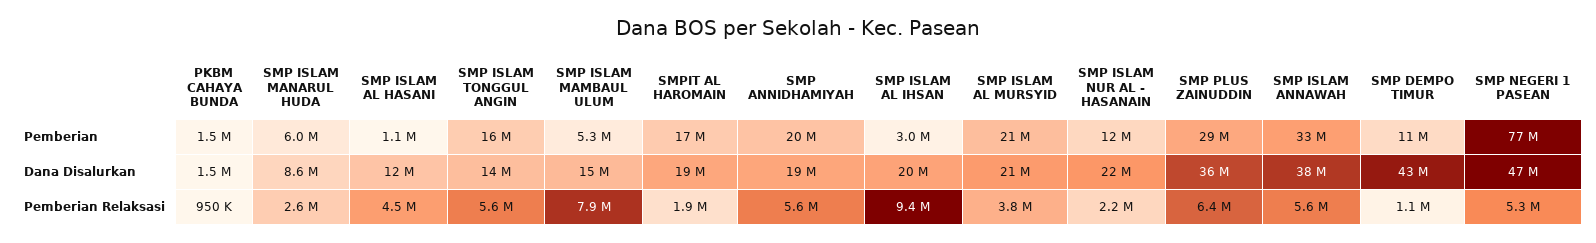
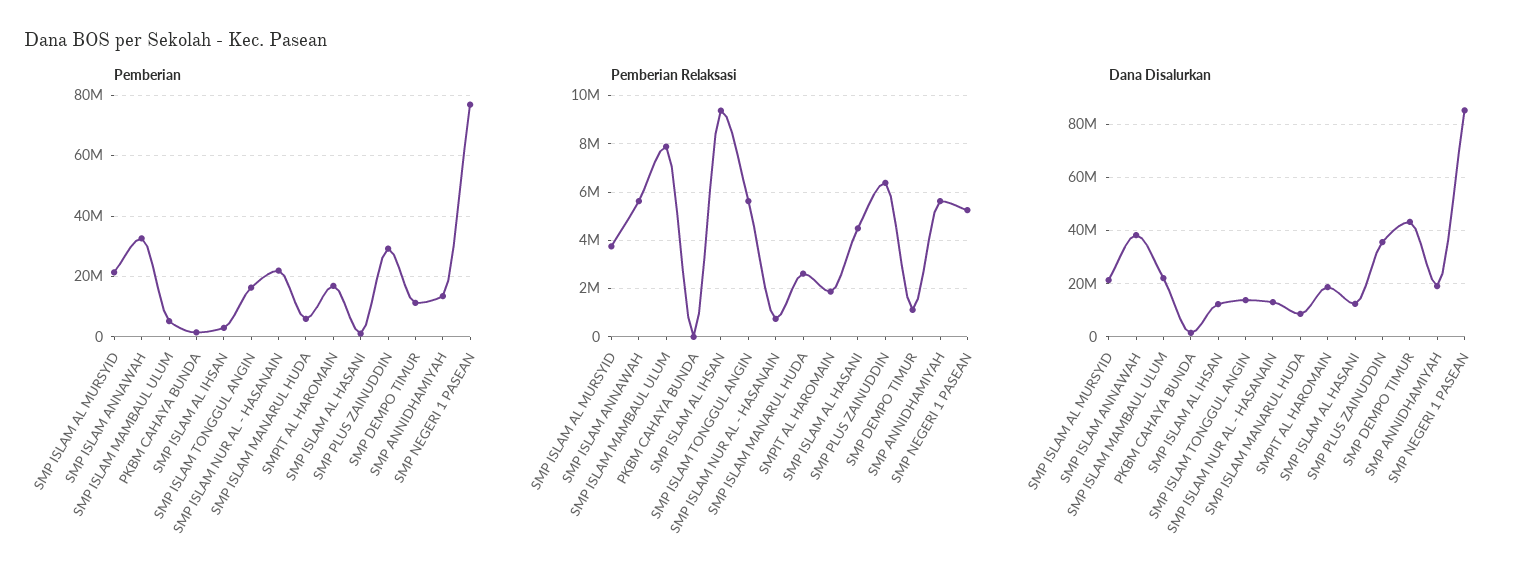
  {
    "Pemberian": {
      "PKBM CAHAYA BUNDA": 1500000,
      "SMP ISLAM MANARUL HUDA": 6000000,
      "SMP ISLAM AL HASANI": 1100000,
      "SMP ISLAM TONGGUL ANGIN": 16000000,
      "SMP ISLAM MAMBAUL ULUM": 5300000,
      "SMPIT AL HAROMAIN": 17000000,
-     "SMP ANNIDHAMIYAH": 20000000,
+     "SMP ANNIDHAMIYAH": 14000000,
      "SMP ISLAM AL IHSAN": 3000000,
      "SMP ISLAM AL MURSYID": 21000000,
-     "SMP ISLAM NUR AL - HASANAIN": 12000000,
+     "SMP ISLAM NUR AL - HASANAIN": 22000000,
      "SMP PLUS ZAINUDDIN": 29000000,
      "SMP ISLAM ANNAWAH": 33000000,
      "SMP DEMPO TIMUR": 11000000,
      "SMP NEGERI 1 PASEAN": 77000000
    },
    "Dana Disalurkan": {
      "PKBM CAHAYA BUNDA": 1500000,
      "SMP ISLAM MANARUL HUDA": 8600000,
      "SMP ISLAM AL HASANI": 12000000,
      "SMP ISLAM TONGGUL ANGIN": 14000000,
-     "SMP ISLAM MAMBAUL ULUM": 15000000,
+     "SMP ISLAM MAMBAUL ULUM": 22500000,
      "SMPIT AL HAROMAIN": 19000000,
      "SMP ANNIDHAMIYAH": 19000000,
-     "SMP ISLAM AL IHSAN": 20000000,
+     "SMP ISLAM AL IHSAN": 12500000,
      "SMP ISLAM AL MURSYID": 21000000,
-     "SMP ISLAM NUR AL - HASANAIN": 22000000,
+     "SMP ISLAM NUR AL - HASANAIN": 12500000,
      "SMP PLUS ZAINUDDIN": 36000000,
      "SMP ISLAM ANNAWAH": 38000000,
      "SMP DEMPO TIMUR": 43000000,
-     "SMP NEGERI 1 PASEAN": 47000000
+     "SMP NEGERI 1 PASEAN": 85000000
    },
    "Pemberian Relaksasi": {
-     "PKBM CAHAYA BUNDA": 950000,
+     "PKBM CAHAYA BUNDA": 0,
      "SMP ISLAM MANARUL HUDA": 2600000,
      "SMP ISLAM AL HASANI": 4500000,
      "SMP ISLAM TONGGUL ANGIN": 5600000,
      "SMP ISLAM MAMBAUL ULUM": 7900000,
      "SMPIT AL HAROMAIN": 1900000,
      "SMP ANNIDHAMIYAH": 5600000,
      "SMP ISLAM AL IHSAN": 9400000,
      "SMP ISLAM AL MURSYID": 3800000,
-     "SMP ISLAM NUR AL - HASANAIN": 2200000,
+     "SMP ISLAM NUR AL - HASANAIN": 750000,
      "SMP PLUS ZAINUDDIN": 6400000,
      "SMP ISLAM ANNAWAH": 5600000,
      "SMP DEMPO TIMUR": 1100000,
      "SMP NEGERI 1 PASEAN": 5300000
    }
  }

